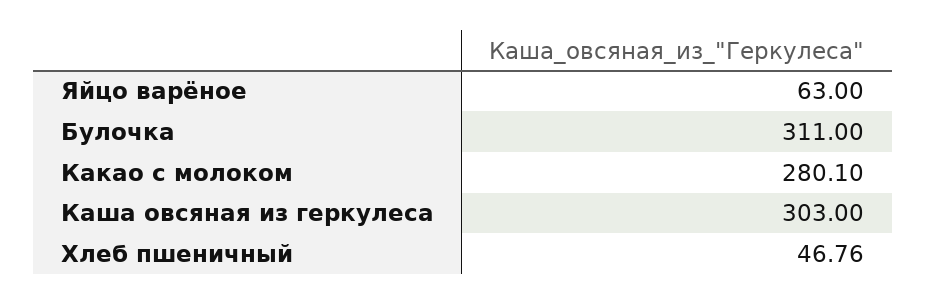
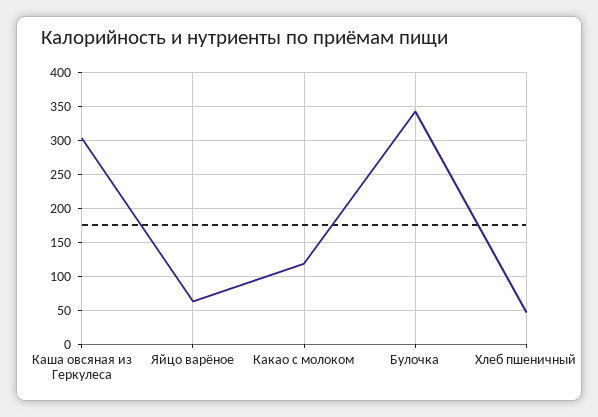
  {
    "Яйцо варёное": 63,
-   "Булочка": 311,
+   "Булочка": 340,
-   "Какао с молоком": 280.1,
+   "Какао с молоком": 120,
    "Каша овсяная из геркулеса": 303,
    "Хлеб пшеничный": 46.76
  }

